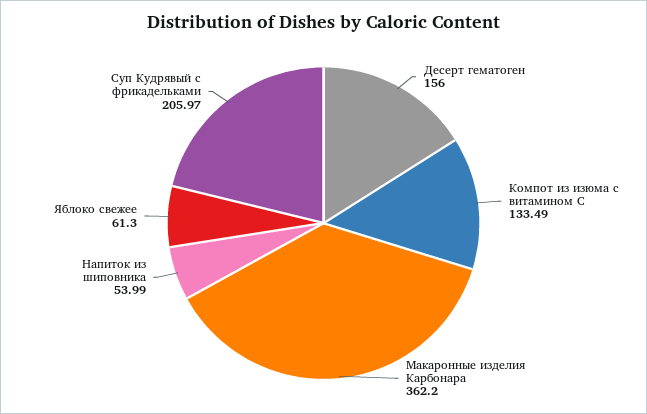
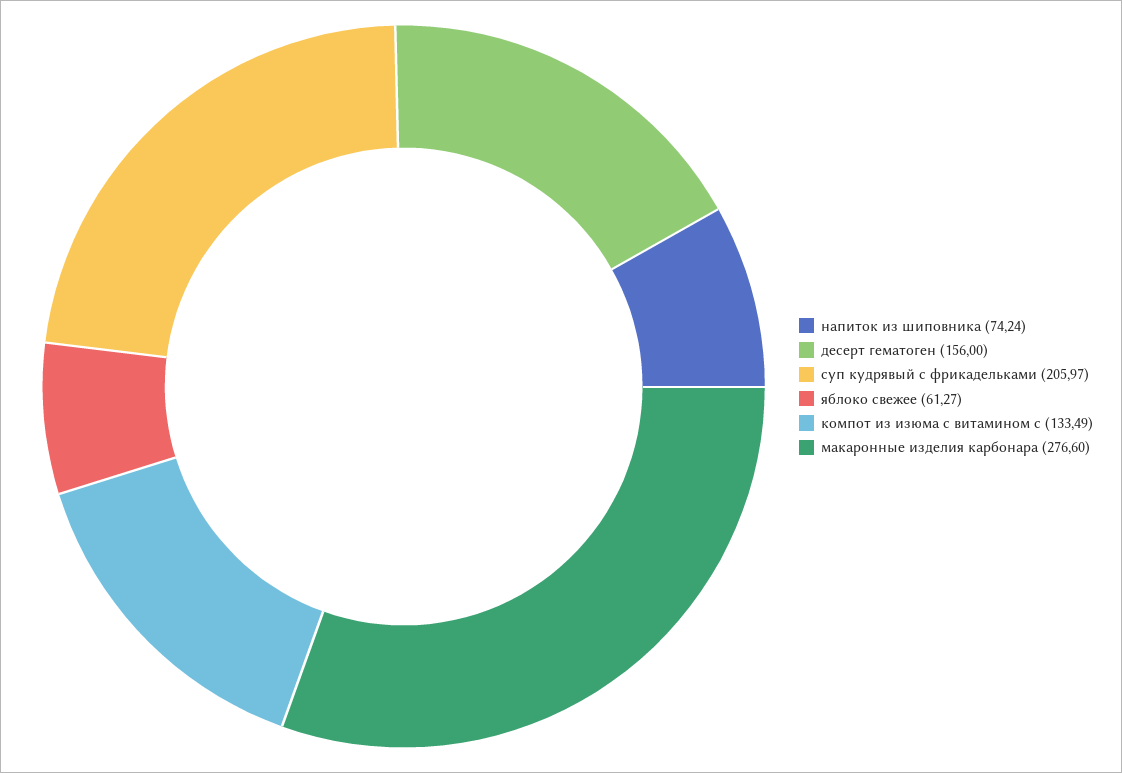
  {
    "Десерт гематоген": 156,
    "Компот из изюма с витамином С": 133.49,
-   "Макаронные изделия Карбонара": 362.2,
+   "Макаронные изделия Карбонара": 276.6,
-   "Напиток из шиповника": 53.99,
+   "Напиток из шиповника": 74.24,
-   "Яблоко свежее": 61.3,
+   "Яблоко свежее": 61.27,
    "Суп Кудрявый с фрикадельками": 205.97
  }

